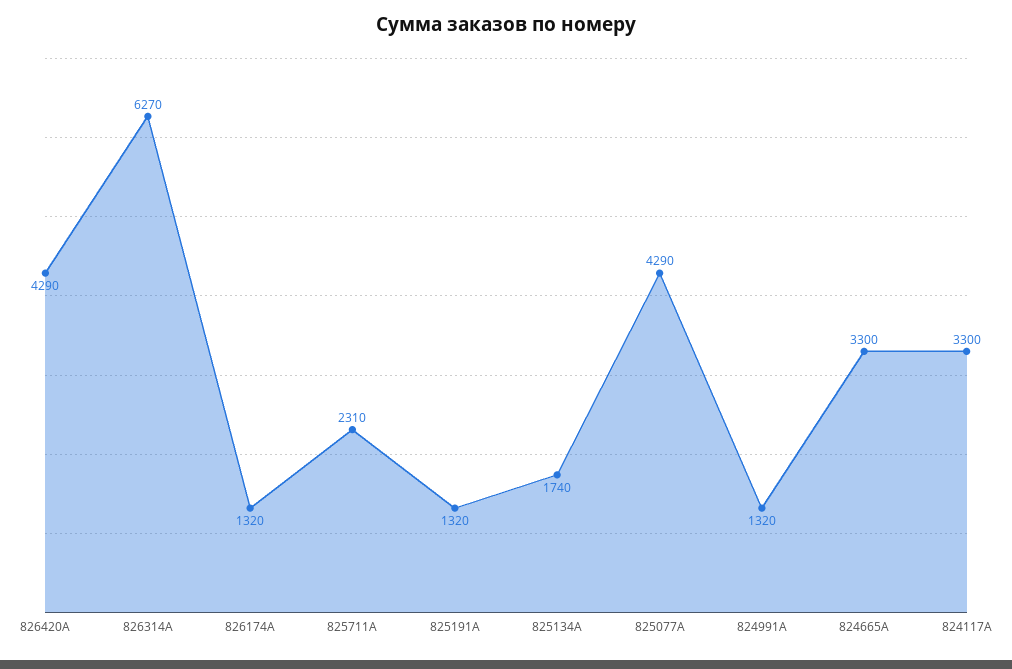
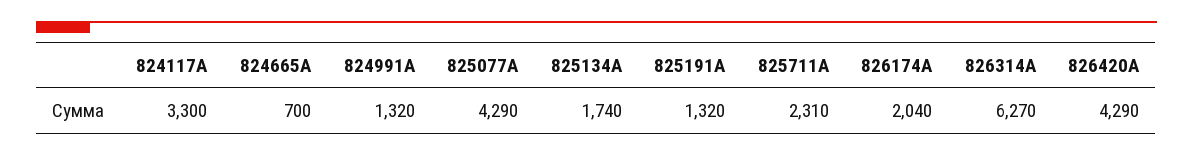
  {
    "826420A": 4290,
    "826314A": 6270,
-   "826174A": 1320,
+   "826174A": 2040,
    "825711A": 2310,
    "825191A": 1320,
    "825134A": 1740,
    "825077A": 4290,
    "824991A": 1320,
-   "824665A": 3300,
+   "824665A": 700,
    "824117A": 3300
  }

